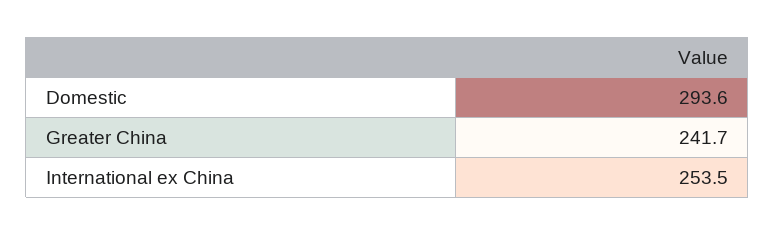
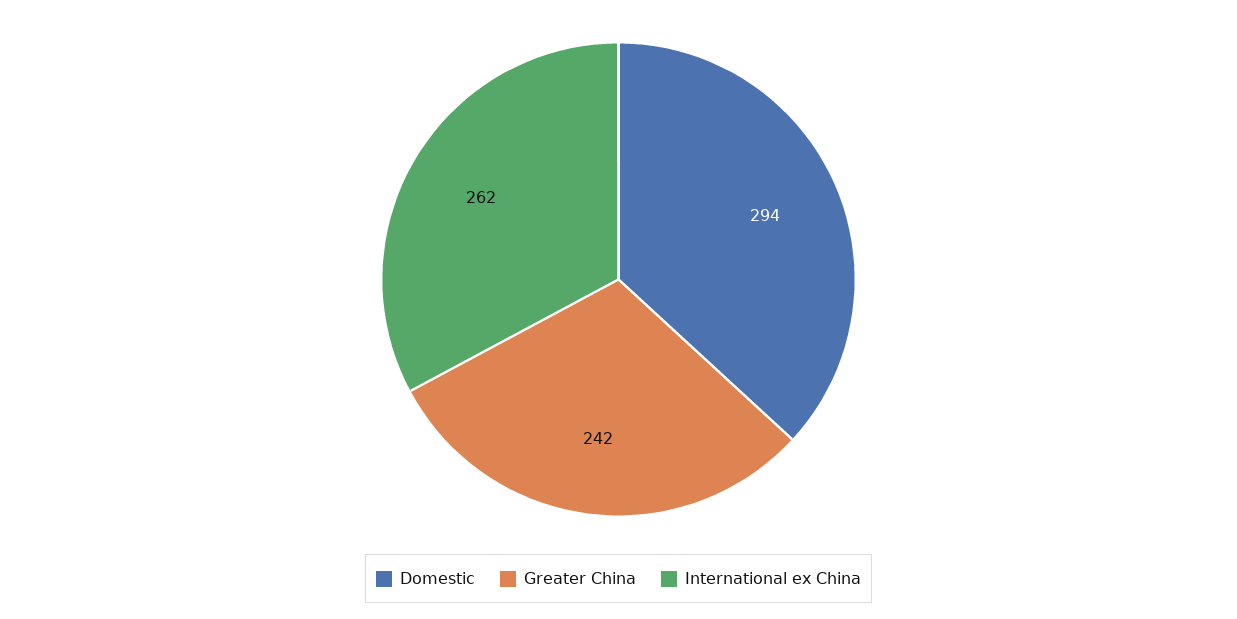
  {
    "Domestic": 293.6,
    "Greater China": 241.7,
-   "International ex China": 253.5
+   "International ex China": 262
  }

